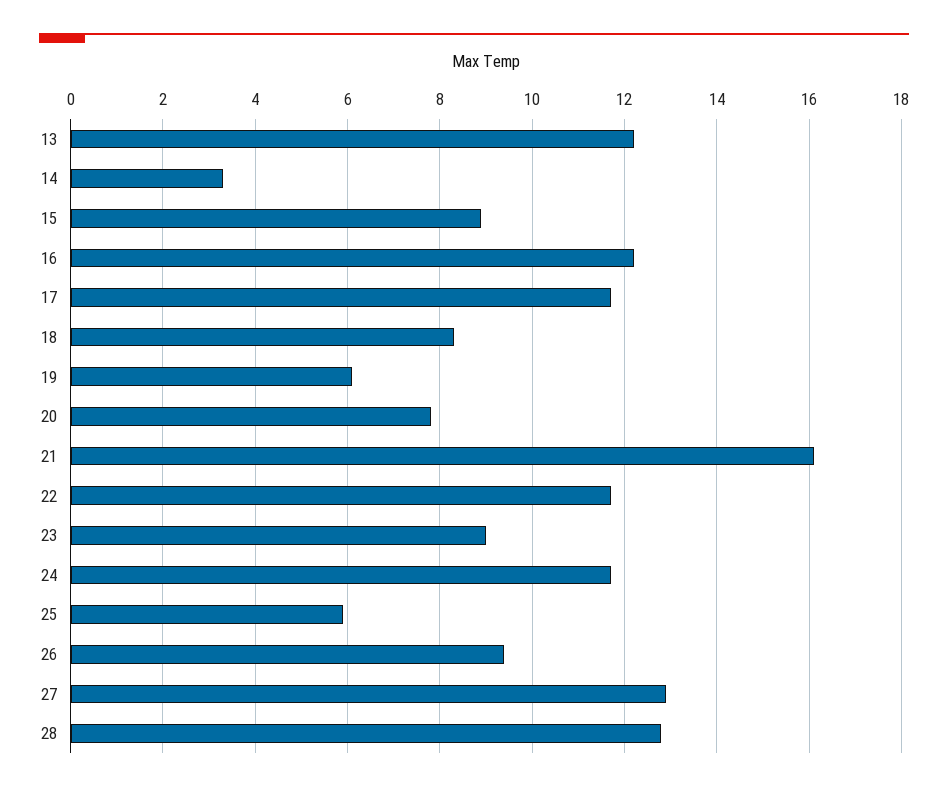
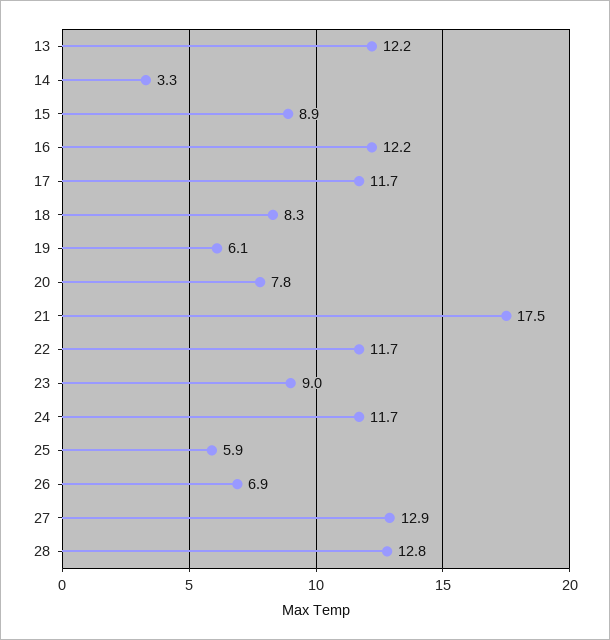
  {
    "13": 12.2,
    "14": 3.3,
    "15": 8.9,
    "16": 12.2,
    "17": 11.7,
    "18": 8.3,
    "19": 6.1,
    "20": 7.8,
-   "21": 16,
+   "21": 17.5,
    "22": 11.7,
    "23": 9,
    "24": 11.7,
    "25": 5.9,
-   "26": 9.5,
+   "26": 6.9,
    "27": 12.9,
    "28": 12.8
  }

